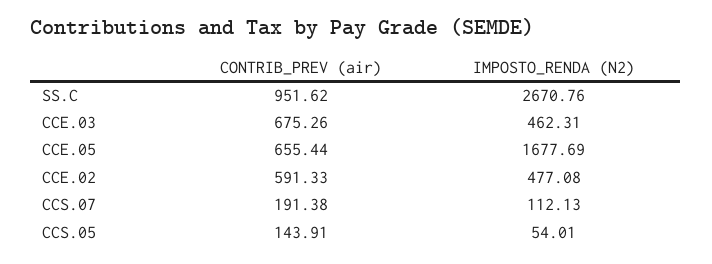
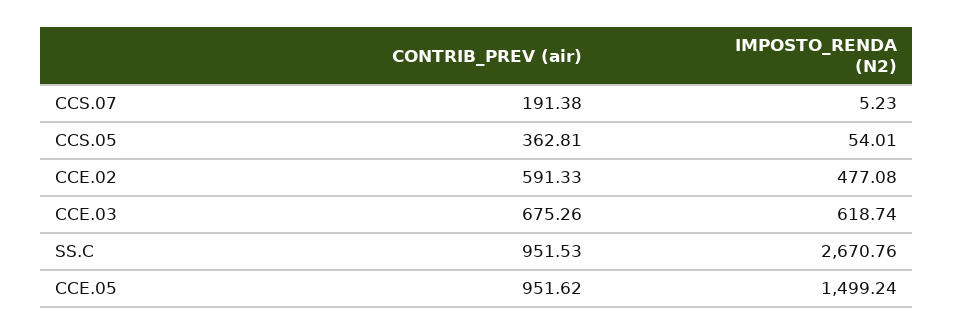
  {
    "CONTRIB_PREV (air)": {
-     "SS.C": 951.62,
+     "SS.C": 951.53,
      "CCE.03": 675.26,
-     "CCE.05": 655.44,
+     "CCE.05": 951.62,
      "CCE.02": 591.33,
      "CCS.07": 191.38,
-     "CCS.05": 143.91
+     "CCS.05": 362.81
    },
    "IMPOSTO_RENDA (N2)": {
      "SS.C": 2670.76,
-     "CCE.03": 462.31,
+     "CCE.03": 618.74,
-     "CCE.05": 1677.69,
+     "CCE.05": 1499.24,
      "CCE.02": 477.08,
-     "CCS.07": 112.13,
+     "CCS.07": 5.23,
      "CCS.05": 54.01
    }
  }

